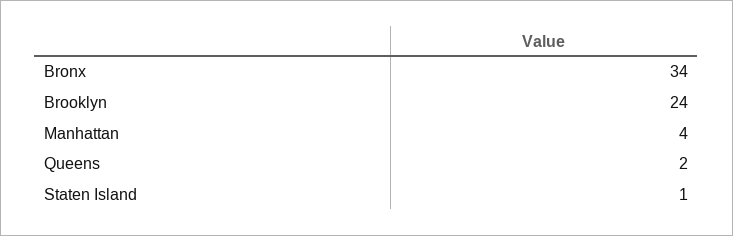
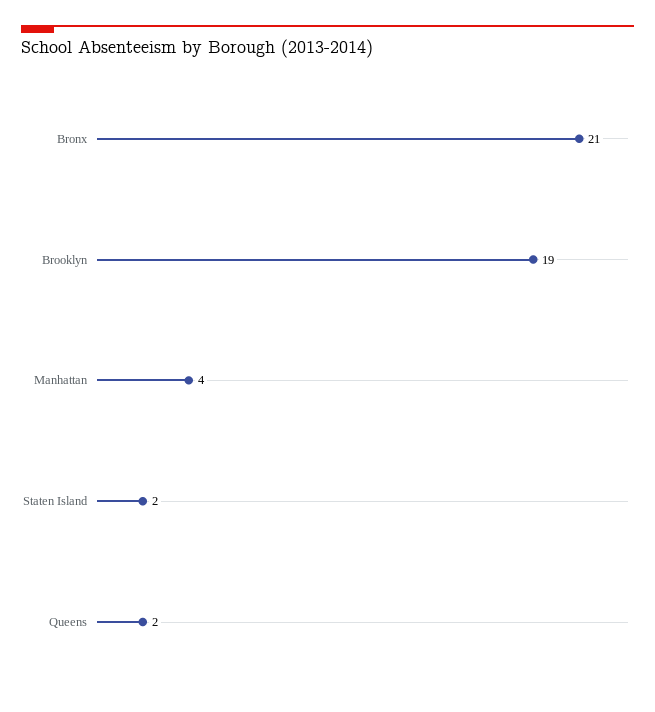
  {
-   "Bronx": 34,
+   "Bronx": 21,
-   "Brooklyn": 24,
+   "Brooklyn": 19,
    "Manhattan": 4,
    "Queens": 2,
-   "Staten Island": 1
+   "Staten Island": 2
  }

